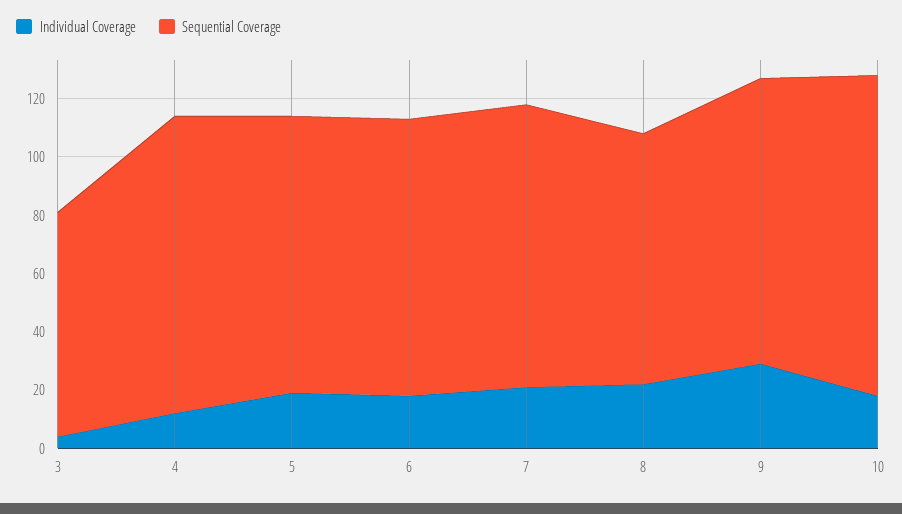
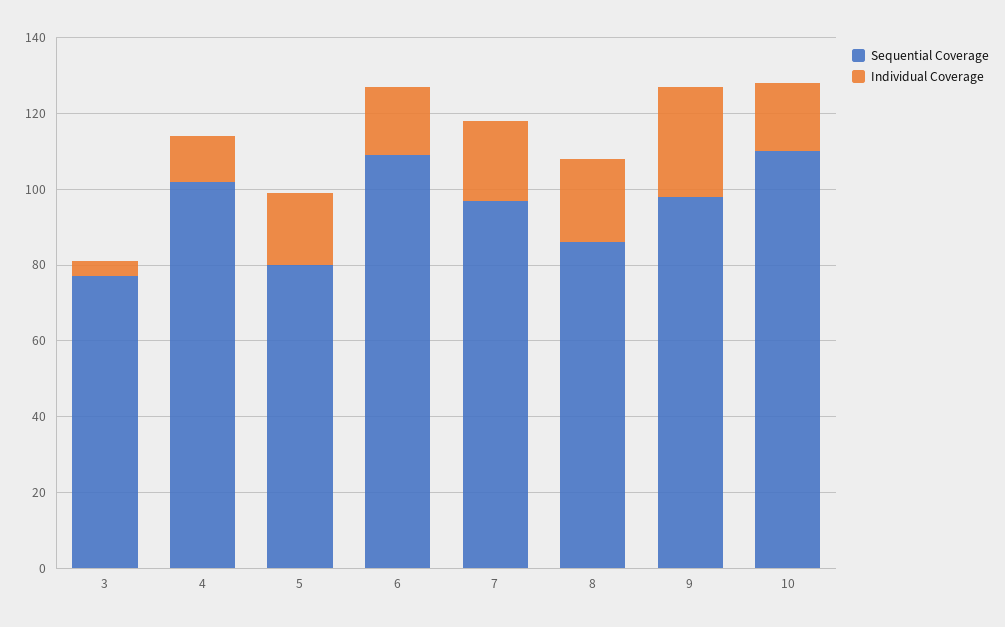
  {
    "Individual Coverage": {
      "3": 5,
      "4": 10,
      "5": 20,
      "6": 20,
      "7": 20,
      "8": 20,
      "9": 30,
      "10": 20
    },
    "Sequential Coverage": {
      "3": 75,
      "4": 100,
-     "5": 95,
+     "5": 80,
-     "6": 95,
+     "6": 110,
      "7": 95,
      "8": 85,
      "9": 100,
      "10": 110
    }
  }

